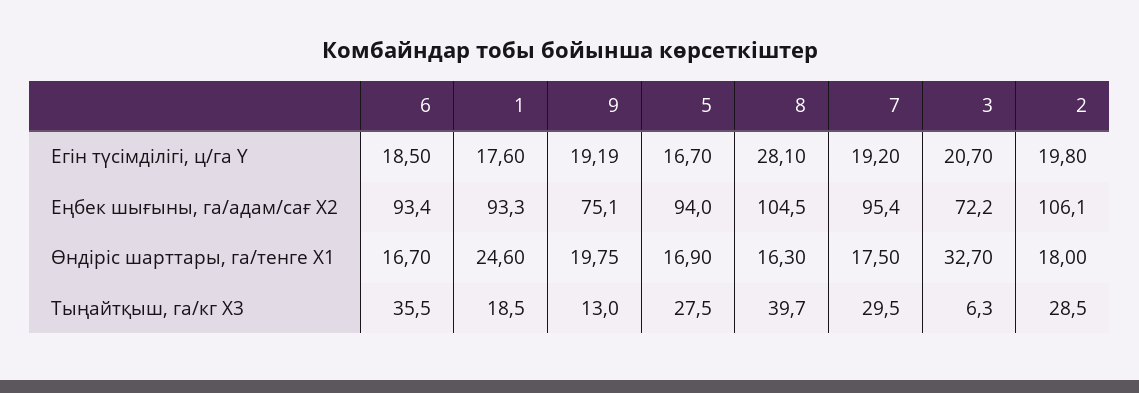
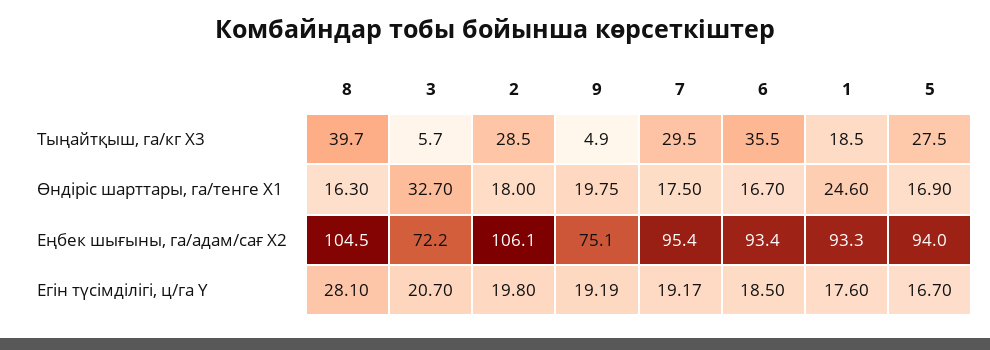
  {
    "6": {
      "Егін түсімділігі, ц/га Y": 18.5,
      "Еңбек шығыны, га/адам/сағ Х2": 93.4,
      "Өндіріс шарттары, га/тенге Х1": 16.7,
      "Тыңайтқыш, га/кг Х3": 35.5
    },
    "1": {
      "Егін түсімділігі, ц/га Y": 17.6,
      "Еңбек шығыны, га/адам/сағ Х2": 93.3,
      "Өндіріс шарттары, га/тенге Х1": 24.6,
      "Тыңайтқыш, га/кг Х3": 18.5
    },
    "9": {
      "Егін түсімділігі, ц/га Y": 19.19,
      "Еңбек шығыны, га/адам/сағ Х2": 75.1,
      "Өндіріс шарттары, га/тенге Х1": 19.75,
-     "Тыңайтқыш, га/кг Х3": 13
+     "Тыңайтқыш, га/кг Х3": 4.9
    },
    "5": {
      "Егін түсімділігі, ц/га Y": 16.7,
      "Еңбек шығыны, га/адам/сағ Х2": 94,
      "Өндіріс шарттары, га/тенге Х1": 16.9,
      "Тыңайтқыш, га/кг Х3": 27.5
    },
    "8": {
      "Егін түсімділігі, ц/га Y": 28.1,
      "Еңбек шығыны, га/адам/сағ Х2": 104.5,
      "Өндіріс шарттары, га/тенге Х1": 16.3,
      "Тыңайтқыш, га/кг Х3": 39.7
    },
    "7": {
-     "Егін түсімділігі, ц/га Y": 19.2,
+     "Егін түсімділігі, ц/га Y": 19.17,
      "Еңбек шығыны, га/адам/сағ Х2": 95.4,
      "Өндіріс шарттары, га/тенге Х1": 17.5,
      "Тыңайтқыш, га/кг Х3": 29.5
    },
    "3": {
      "Егін түсімділігі, ц/га Y": 20.7,
      "Еңбек шығыны, га/адам/сағ Х2": 72.2,
      "Өндіріс шарттары, га/тенге Х1": 32.7,
-     "Тыңайтқыш, га/кг Х3": 6.3
+     "Тыңайтқыш, га/кг Х3": 5.7
    },
    "2": {
      "Егін түсімділігі, ц/га Y": 19.8,
      "Еңбек шығыны, га/адам/сағ Х2": 106.1,
      "Өндіріс шарттары, га/тенге Х1": 18,
      "Тыңайтқыш, га/кг Х3": 28.5
    }
  }

